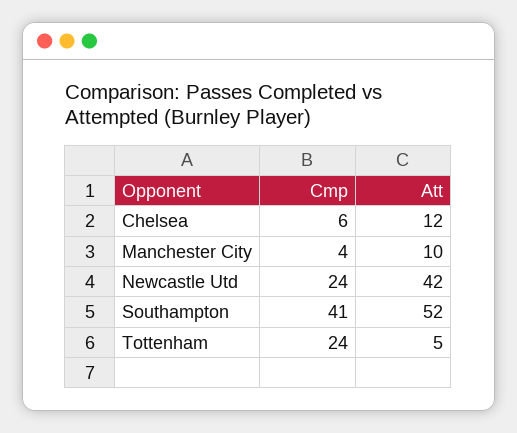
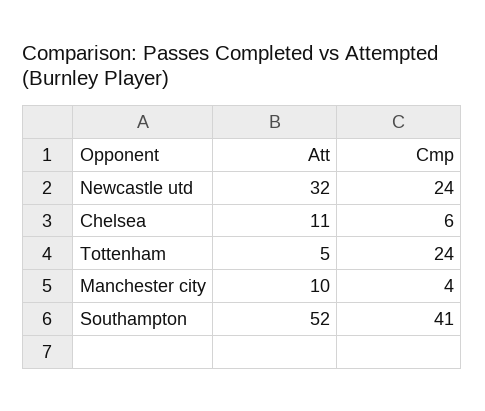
  {
    "Cmp": {
      "Chelsea": 6,
      "Manchester City": 4,
      "Newcastle Utd": 24,
      "Southampton": 41,
      "Tottenham": 24
    },
    "Att": {
-     "Chelsea": 12,
+     "Chelsea": 11,
      "Manchester City": 10,
-     "Newcastle Utd": 42,
+     "Newcastle Utd": 32,
      "Southampton": 52,
      "Tottenham": 5
    }
  }

